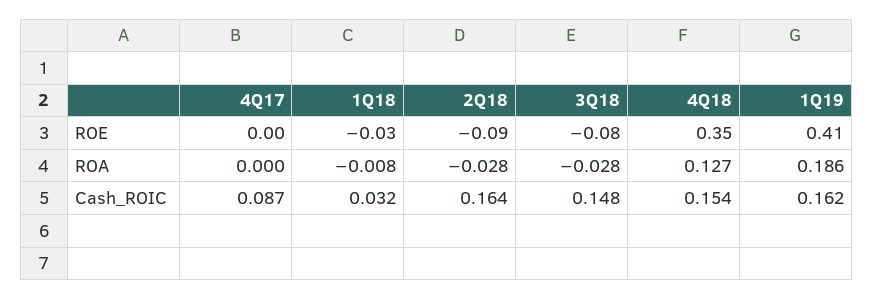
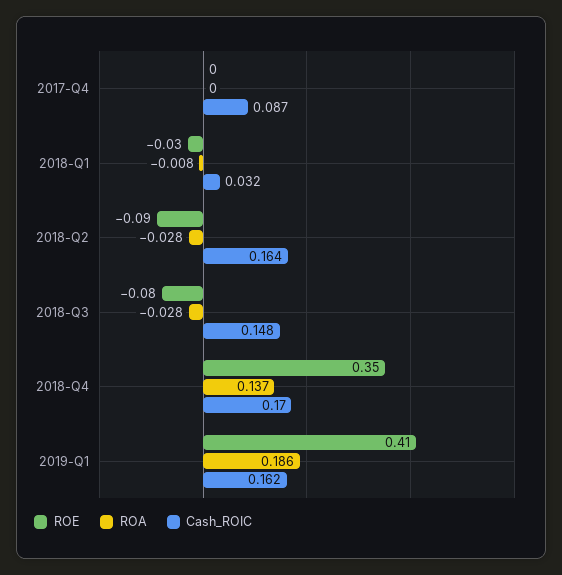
  {
    "ROE": {
      "4Q17": 0,
      "1Q18": -0.03,
      "2Q18": -0.09,
      "3Q18": -0.08,
      "4Q18": 0.35,
      "1Q19": 0.41
    },
    "ROA": {
      "4Q17": 0,
      "1Q18": -0.008,
      "2Q18": -0.028,
      "3Q18": -0.028,
-     "4Q18": 0.127,
+     "4Q18": 0.137,
      "1Q19": 0.186
    },
    "Cash_ROIC": {
      "4Q17": 0.087,
      "1Q18": 0.032,
      "2Q18": 0.164,
      "3Q18": 0.148,
-     "4Q18": 0.154,
+     "4Q18": 0.17,
      "1Q19": 0.162
    }
  }

